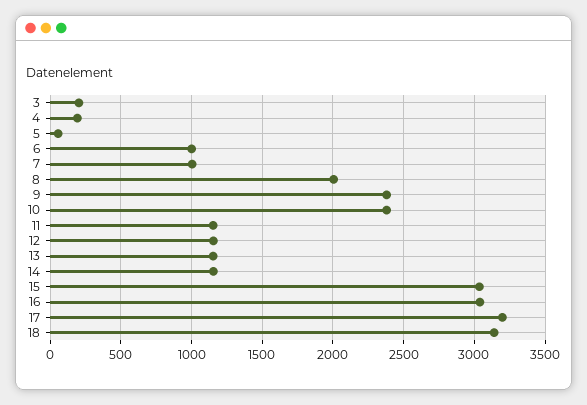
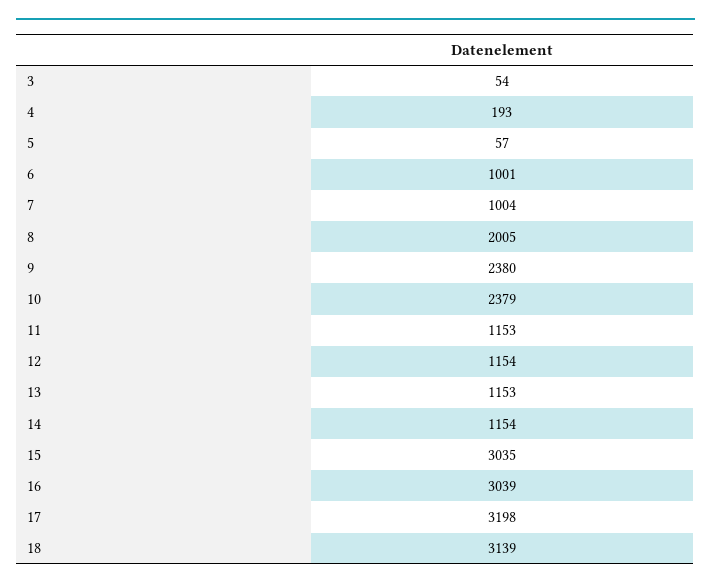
  {
-   "3": 200,
+   "3": 54,
    "4": 193,
    "5": 57,
    "6": 1001,
    "7": 1004,
    "8": 2005,
    "9": 2380,
    "10": 2379,
    "11": 1153,
    "12": 1154,
    "13": 1153,
    "14": 1154,
    "15": 3035,
    "16": 3039,
    "17": 3198,
    "18": 3139
  }

